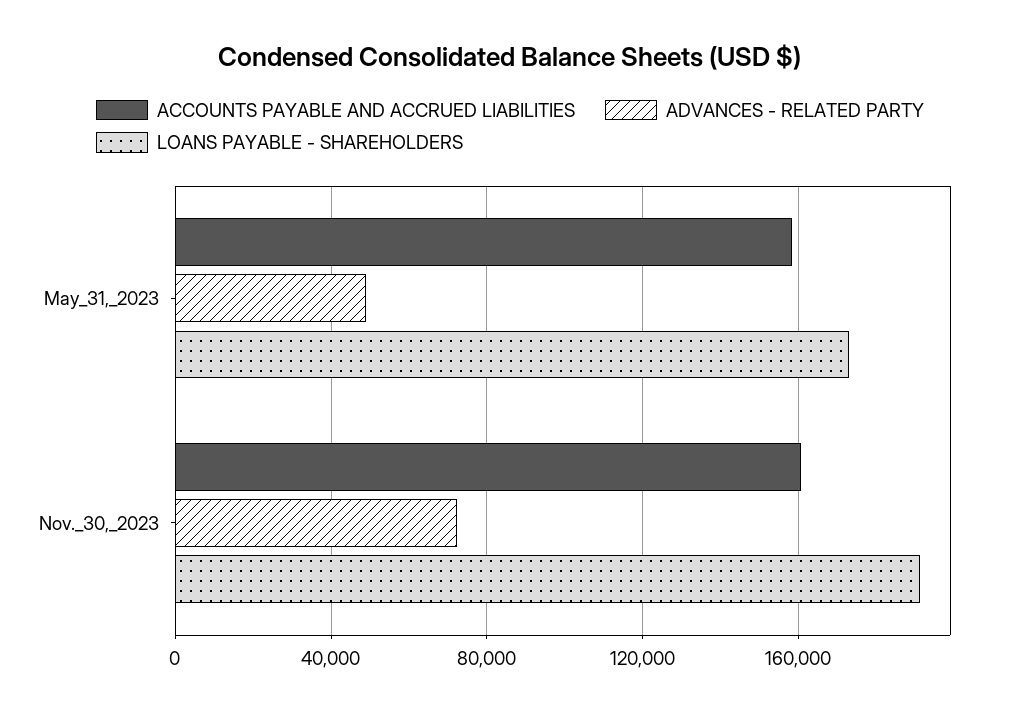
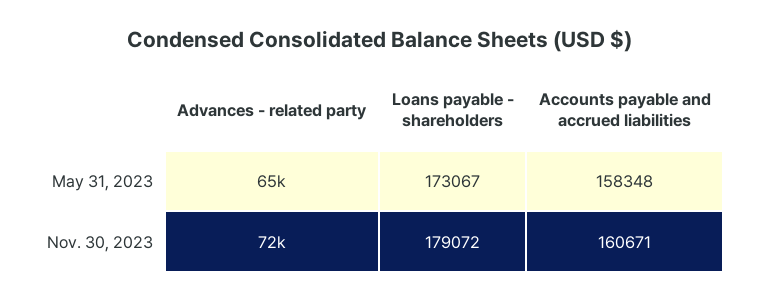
  {
    "ACCOUNTS PAYABLE AND ACCRUED LIABILITIES": {
      "May_31,_2023": 158348,
      "Nov._30,_2023": 160671
    },
    "ADVANCES - RELATED PARTY": {
-     "May_31,_2023": 50000,
+     "May_31,_2023": 65000,
      "Nov._30,_2023": 72000
    },
    "LOANS PAYABLE - SHAREHOLDERS": {
      "May_31,_2023": 173067,
-     "Nov._30,_2023": 190000
+     "Nov._30,_2023": 179072
    }
  }

